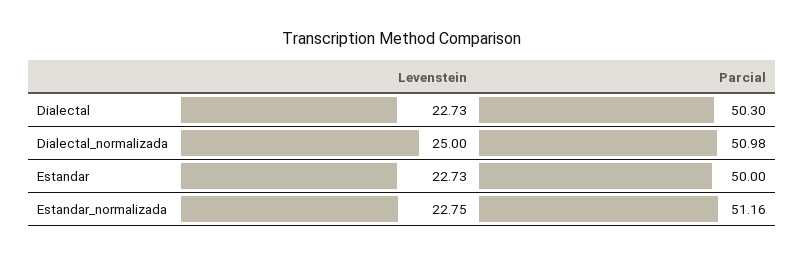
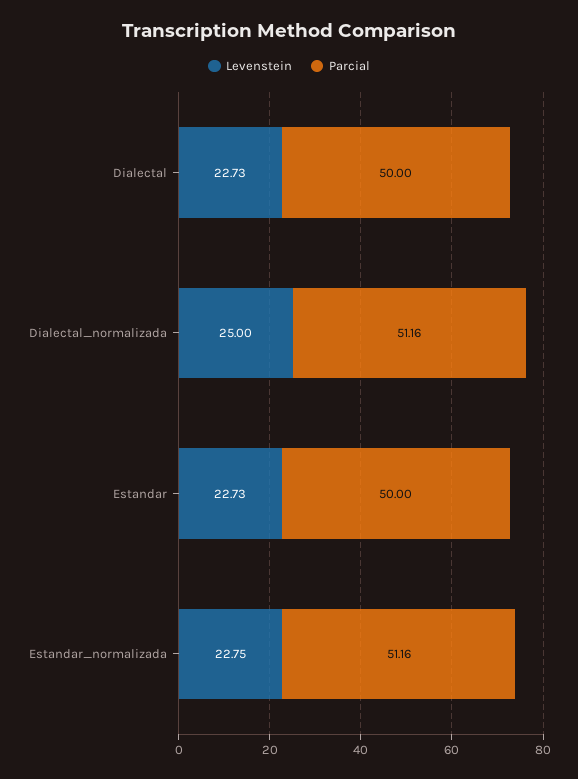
  {
    "Levenstein": {
      "Dialectal": 22.73,
      "Dialectal_normalizada": 25,
      "Estandar": 22.73,
      "Estandar_normalizada": 22.75
    },
    "Parcial": {
-     "Dialectal": 50.3,
+     "Dialectal": 50,
-     "Dialectal_normalizada": 50.98,
+     "Dialectal_normalizada": 51.16,
      "Estandar": 50,
      "Estandar_normalizada": 51.16
    }
  }

